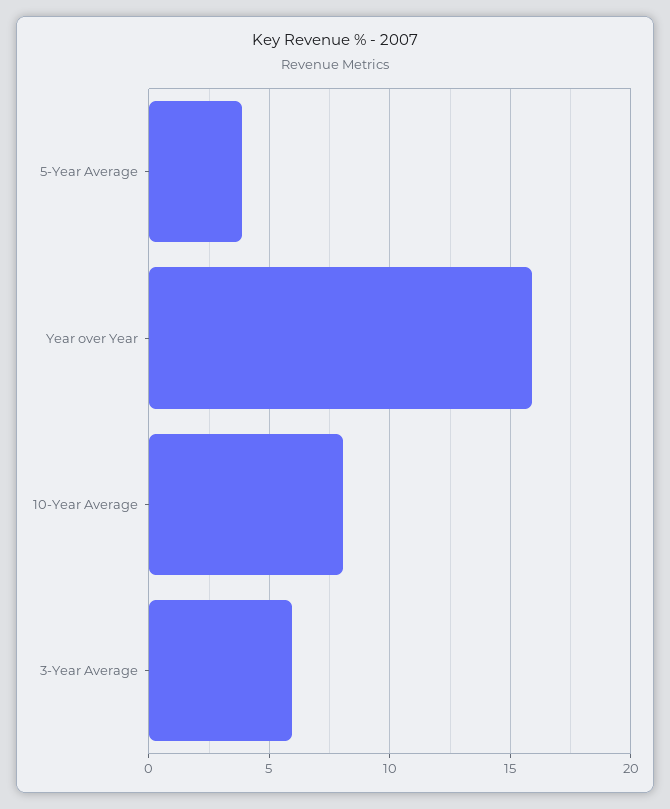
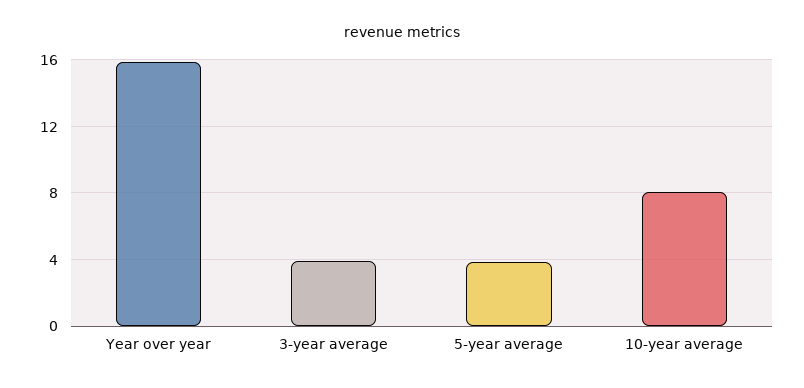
  {
    "5-Year Average": 4,
    "Year over Year": 16,
    "10-Year Average": 8,
-   "3-Year Average": 6
+   "3-Year Average": 4
  }

